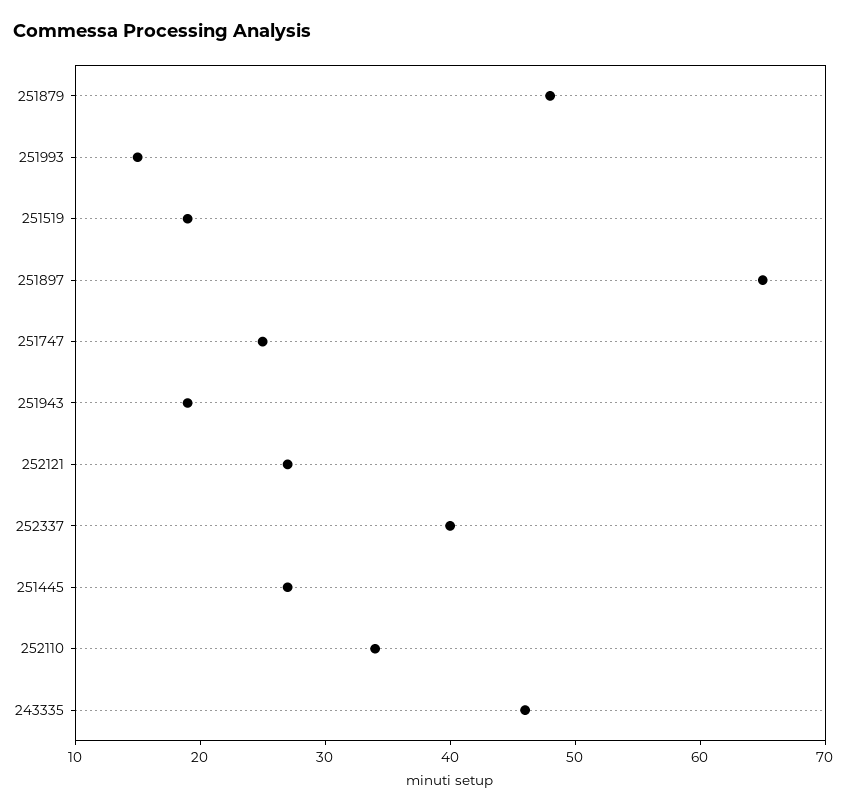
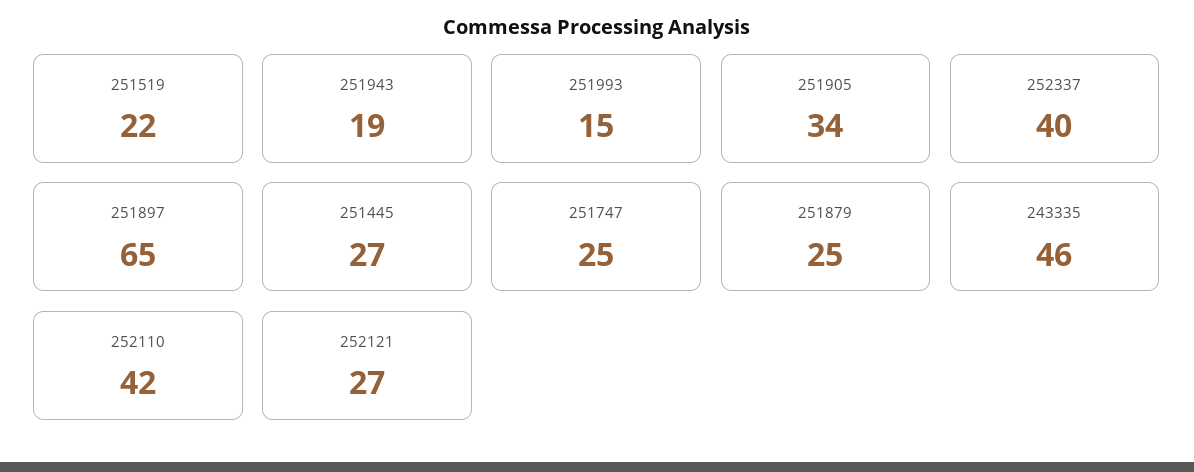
  {
-   "251879": 48,
+   "251879": 25,
    "251993": 15,
-   "251519": 19,
+   "251519": 22,
    "251897": 65,
    "251747": 25,
    "251943": 19,
    "252121": 27,
    "252337": 40,
    "251445": 27,
-   "252110": 34,
+   "252110": 42,
-   "243335": 46
+   "243335": 46,
+   "251905": 34
  }

